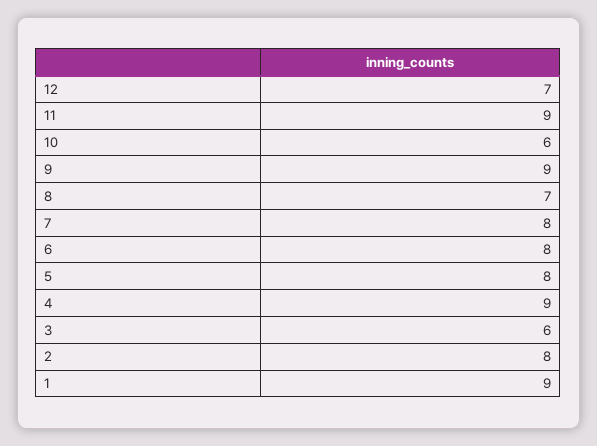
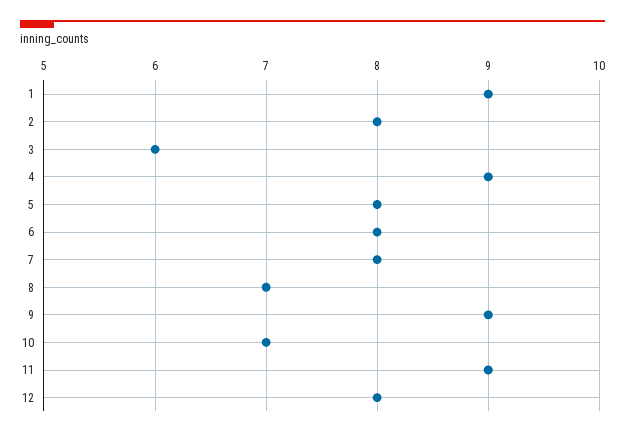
  {
-   "12": 7,
+   "12": 8,
    "11": 9,
-   "10": 6,
+   "10": 7,
    "9": 9,
    "8": 7,
    "7": 8,
    "6": 8,
    "5": 8,
    "4": 9,
    "3": 6,
    "2": 8,
    "1": 9
  }

